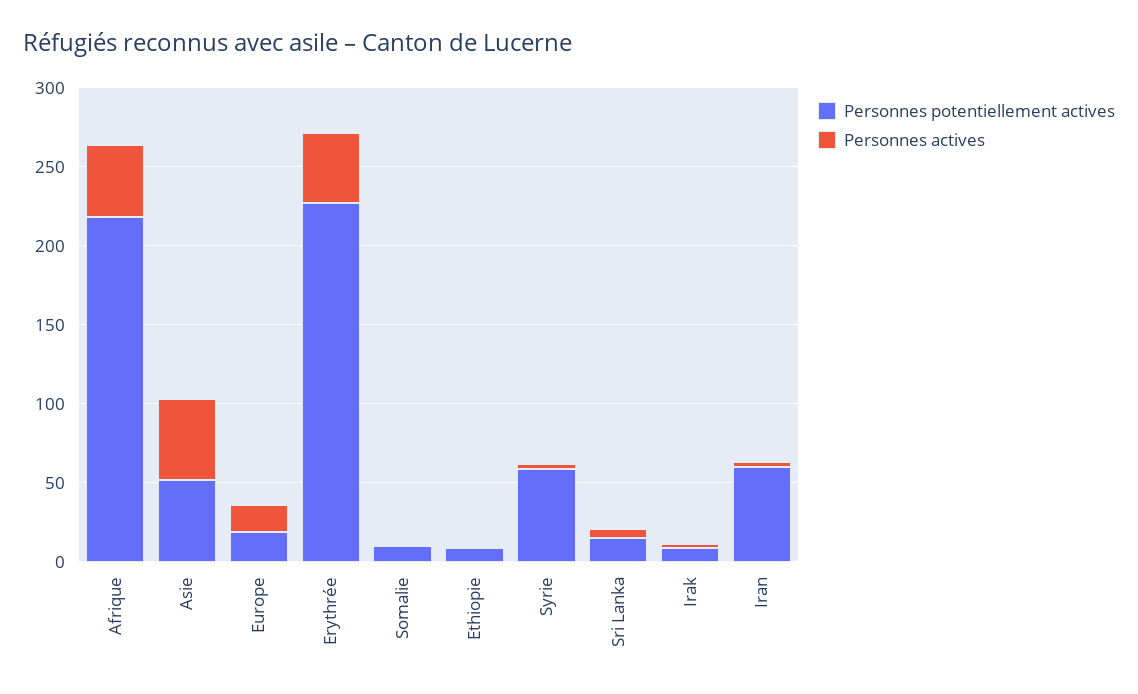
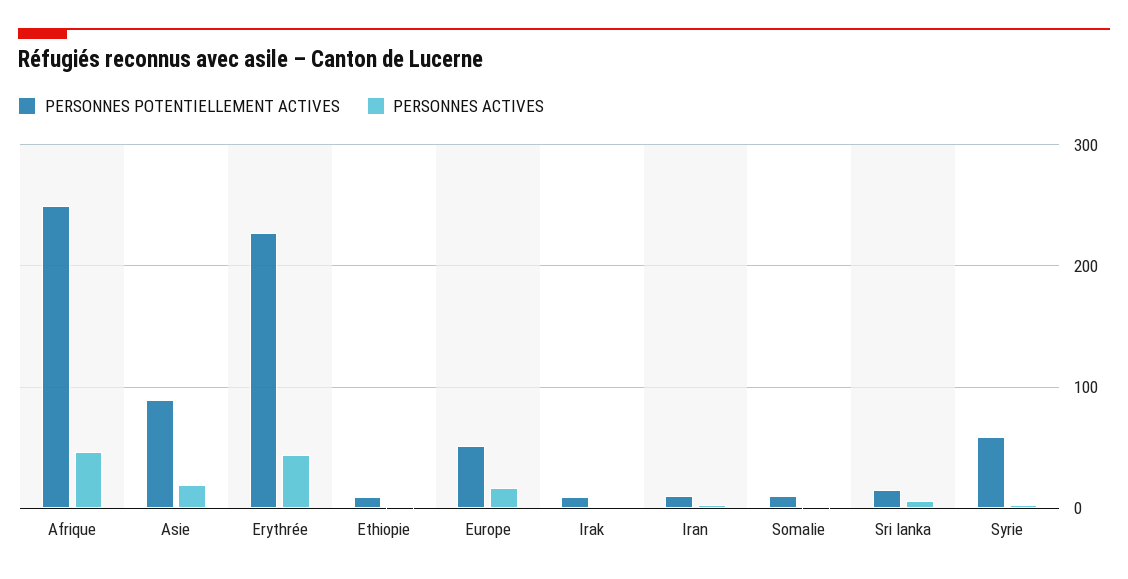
  {
    "Personnes potentiellement actives": {
-     "Afrique": 220,
+     "Afrique": 250,
-     "Asie": 50,
+     "Asie": 90,
-     "Europe": 20,
+     "Europe": 50,
      "Erythrée": 230,
      "Somalie": 10,
      "Ethiopie": 10,
      "Syrie": 60,
      "Sri Lanka": 20,
      "Irak": 10,
-     "Iran": 60
+     "Iran": 10
    },
    "Personnes actives": {
      "Afrique": 50,
-     "Asie": 50,
+     "Asie": 20,
      "Europe": 20,
      "Erythrée": 40,
      "Somalie": 0,
      "Ethiopie": 0,
      "Syrie": 0,
      "Sri Lanka": 10,
      "Irak": 0,
      "Iran": 0
    }
  }

